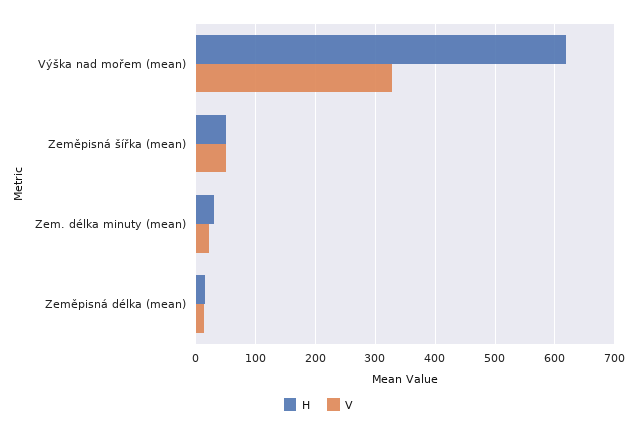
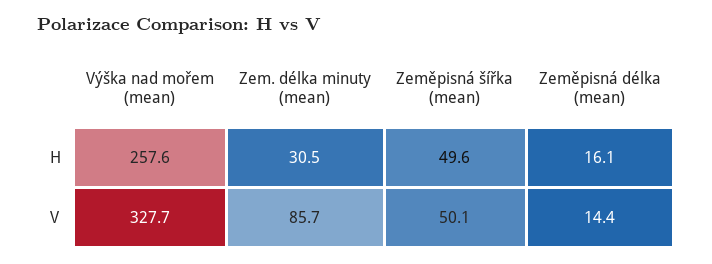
  {
    "H": {
-     "Výška nad mořem (mean)": 620,
+     "Výška nad mořem (mean)": 257.6,
      "Zeměpisná šířka (mean)": 49.6,
      "Zem. délka minuty (mean)": 30.5,
      "Zeměpisná délka (mean)": 16.1
    },
    "V": {
      "Výška nad mořem (mean)": 327.7,
      "Zeměpisná šířka (mean)": 50.1,
-     "Zem. délka minuty (mean)": 20,
+     "Zem. délka minuty (mean)": 85.7,
      "Zeměpisná délka (mean)": 14.4
    }
  }

